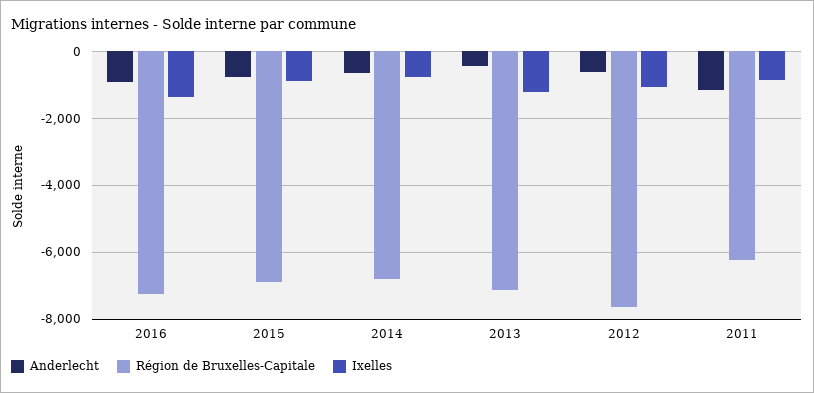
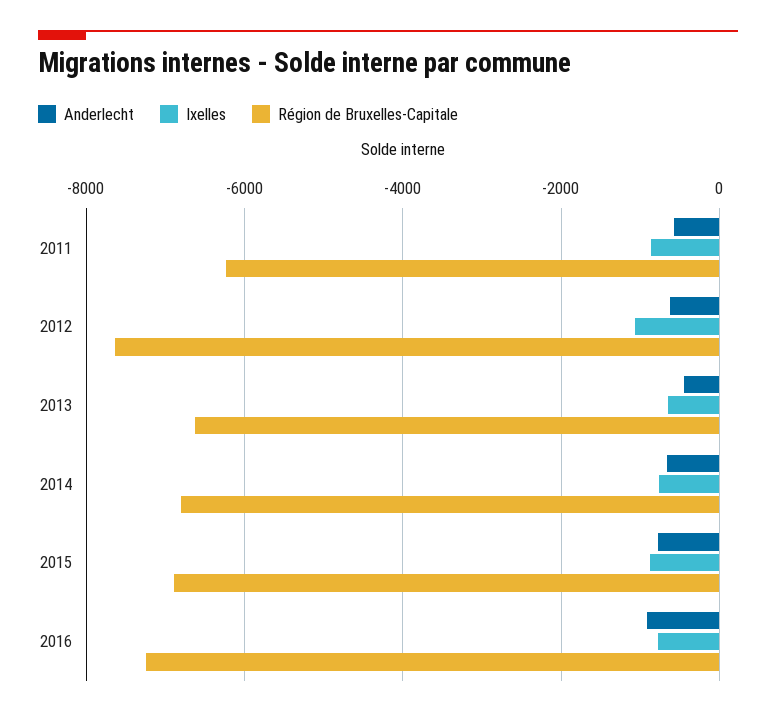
  {
    "Anderlecht": {
      "2016": -1000,
      "2015": -800,
      "2014": -600,
      "2013": -400,
      "2012": -600,
-     "2011": -1200
+     "2011": -600
    },
    "Région de Bruxelles-Capitale": {
      "2016": -7200,
      "2015": -6800,
      "2014": -6800,
-     "2013": -7200,
+     "2013": -6600,
      "2012": -7600,
      "2011": -6200
    },
    "Ixelles": {
-     "2016": -1400,
+     "2016": -800,
      "2015": -800,
      "2014": -800,
-     "2013": -1200,
+     "2013": -600,
      "2012": -1000,
      "2011": -800
    }
  }

